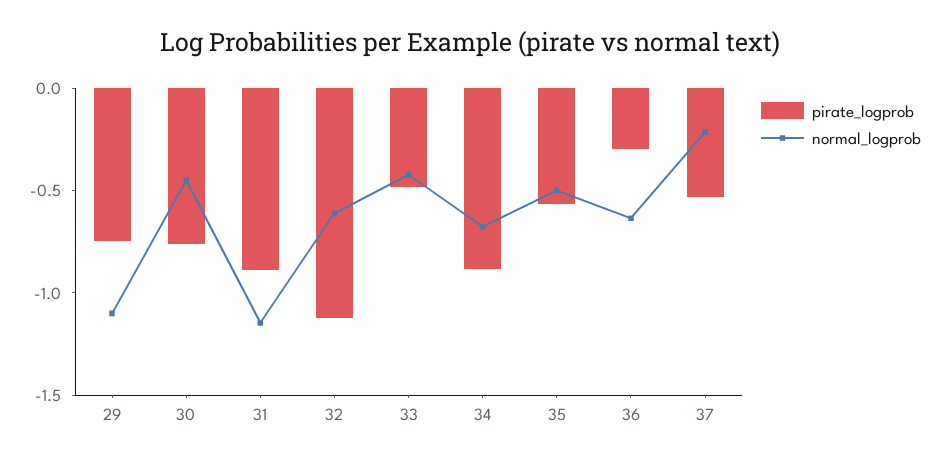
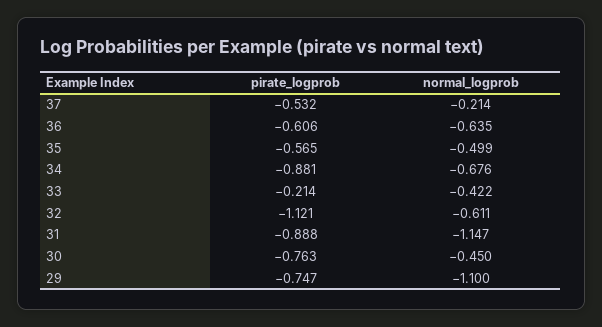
  {
    "pirate_logprob": {
      "29": -0.747,
      "30": -0.763,
      "31": -0.888,
      "32": -1.121,
-     "33": -0.5,
+     "33": -0.214,
      "34": -0.881,
      "35": -0.565,
-     "36": -0.3,
+     "36": -0.606,
      "37": -0.532
    },
    "normal_logprob": {
      "29": -1.1,
      "30": -0.45,
      "31": -1.147,
      "32": -0.611,
      "33": -0.422,
      "34": -0.676,
      "35": -0.499,
      "36": -0.635,
      "37": -0.214
    }
  }

